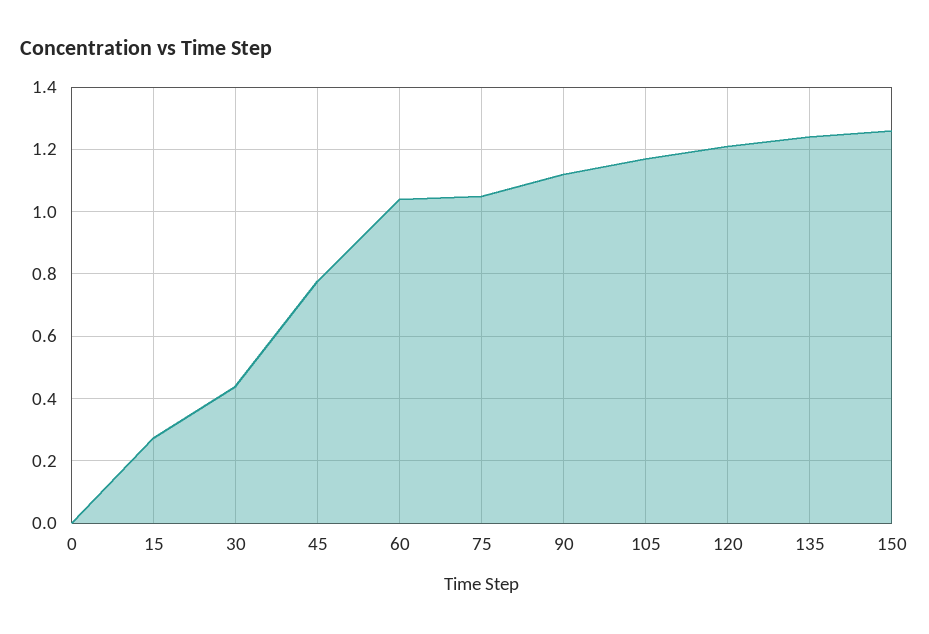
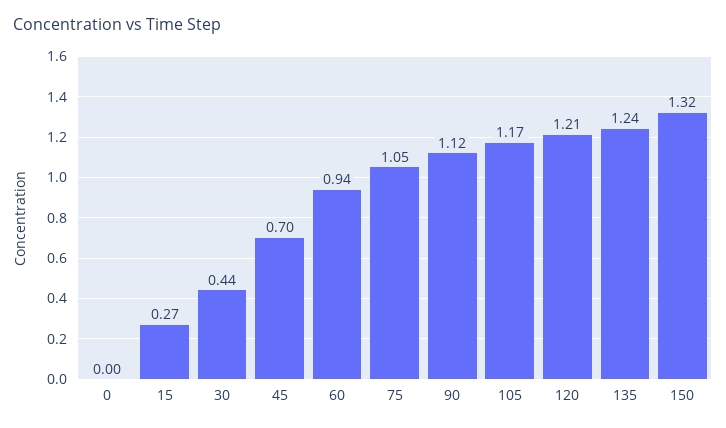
  {
    "0": 0,
    "15": 0.27,
    "30": 0.44,
-   "45": 0.78,
+   "45": 0.7,
-   "60": 1.04,
+   "60": 0.94,
    "75": 1.05,
    "90": 1.12,
    "105": 1.17,
    "120": 1.21,
    "135": 1.24,
-   "150": 1.26
+   "150": 1.32
  }

